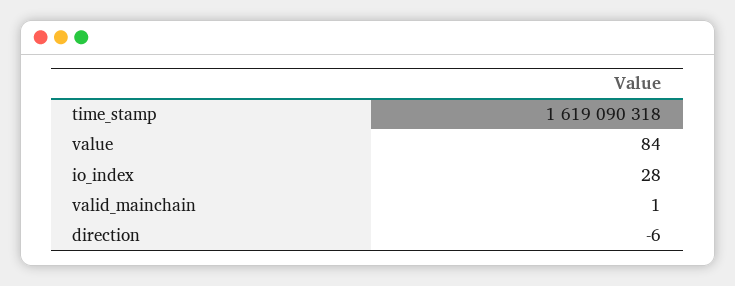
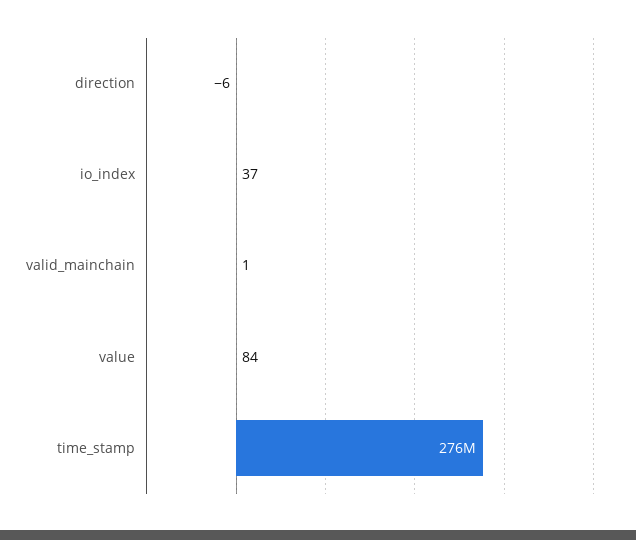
  {
-   "time_stamp": 1619090318,
+   "time_stamp": 276000000,
    "value": 84,
-   "io_index": 28,
+   "io_index": 37,
    "valid_mainchain": 1,
    "direction": -6
  }

